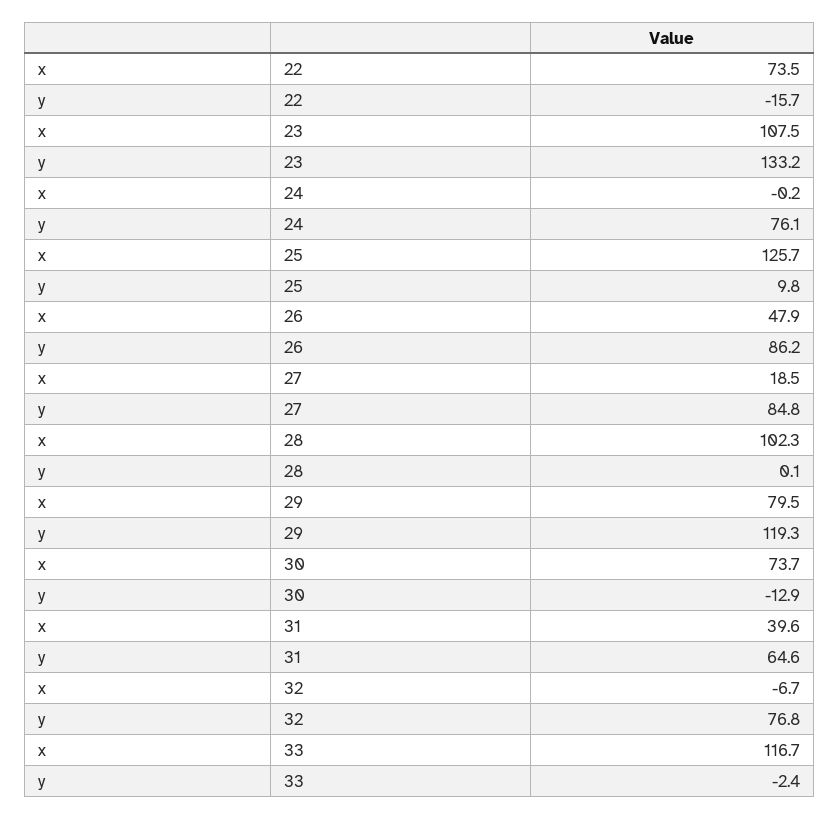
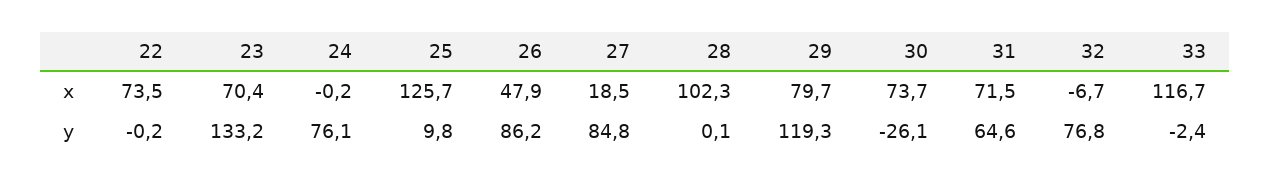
  {
    "x": {
      "22": 73.5,
-     "23": 107.5,
+     "23": 70.4,
      "24": -0.2,
      "25": 125.7,
      "26": 47.9,
      "27": 18.5,
      "28": 102.3,
-     "29": 79.5,
+     "29": 79.7,
      "30": 73.7,
-     "31": 39.6,
+     "31": 71.5,
      "32": -6.7,
      "33": 116.7
    },
    "y": {
-     "22": -15.7,
+     "22": -0.2,
      "23": 133.2,
      "24": 76.1,
      "25": 9.8,
      "26": 86.2,
      "27": 84.8,
      "28": 0.1,
      "29": 119.3,
-     "30": -12.9,
+     "30": -26.1,
      "31": 64.6,
      "32": 76.8,
      "33": -2.4
    }
  }

